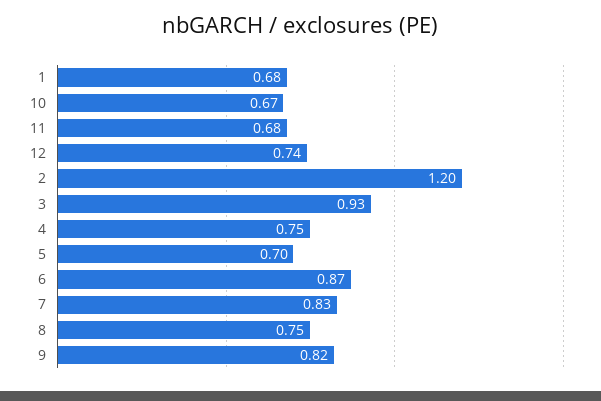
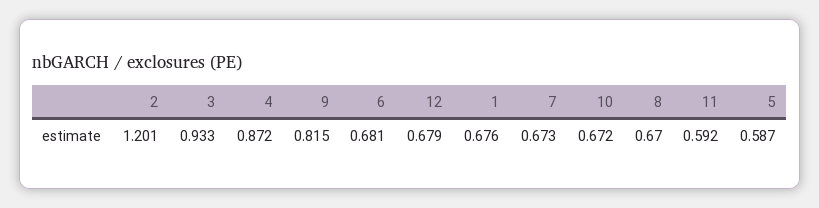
  {
    "1": 0.676,
    "10": 0.672,
-   "11": 0.68,
+   "11": 0.592,
-   "12": 0.74,
+   "12": 0.679,
    "2": 1.201,
    "3": 0.933,
-   "4": 0.75,
+   "4": 0.872,
-   "5": 0.7,
+   "5": 0.587,
-   "6": 0.87,
+   "6": 0.681,
-   "7": 0.83,
+   "7": 0.673,
-   "8": 0.75,
+   "8": 0.67,
    "9": 0.815
  }

